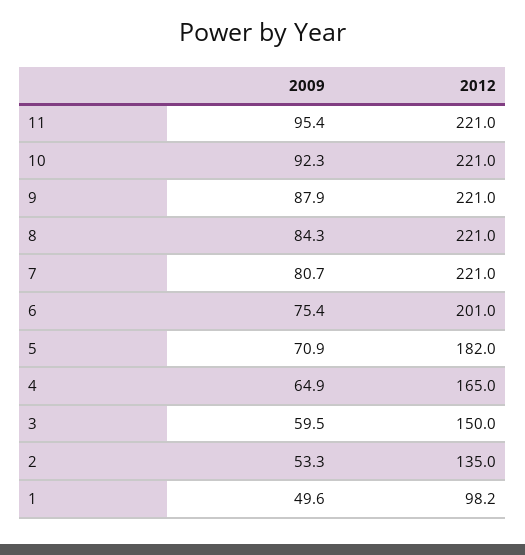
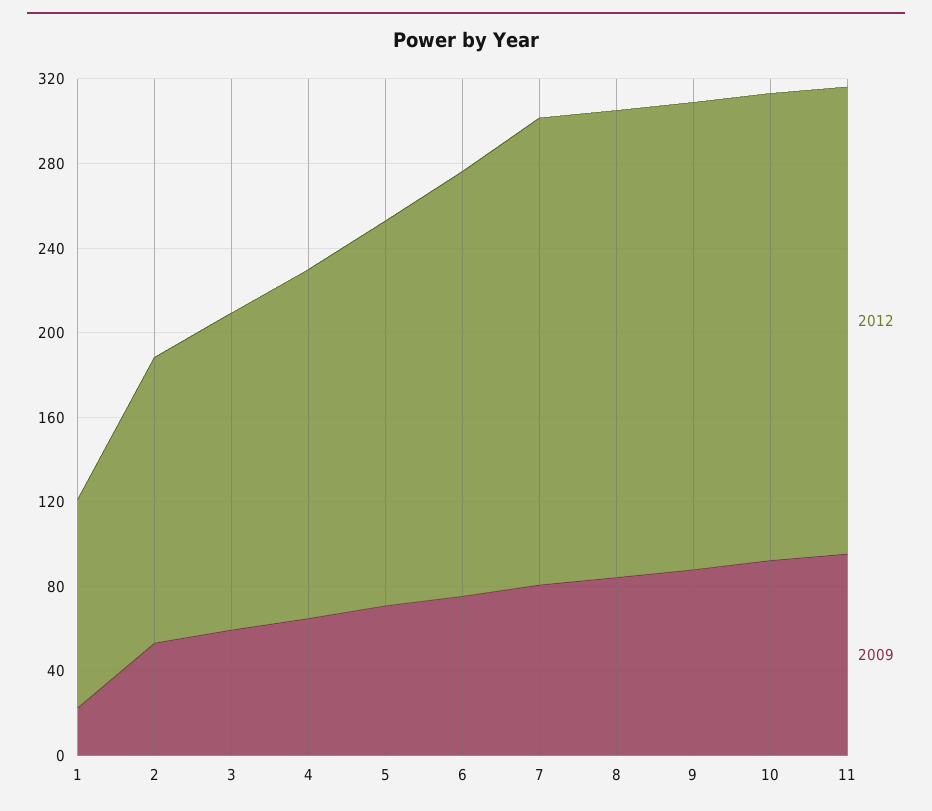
  {
    "2009": {
      "11": 95.4,
      "10": 92.3,
      "9": 87.9,
      "8": 84.3,
      "7": 80.7,
      "6": 75.4,
      "5": 70.9,
      "4": 64.9,
      "3": 59.5,
      "2": 53.3,
-     "1": 49.6
+     "1": 20
    },
    "2012": {
      "11": 221,
      "10": 221,
      "9": 221,
      "8": 221,
      "7": 221,
      "6": 201,
      "5": 182,
      "4": 165,
      "3": 150,
      "2": 135,
      "1": 98.2
    }
  }

